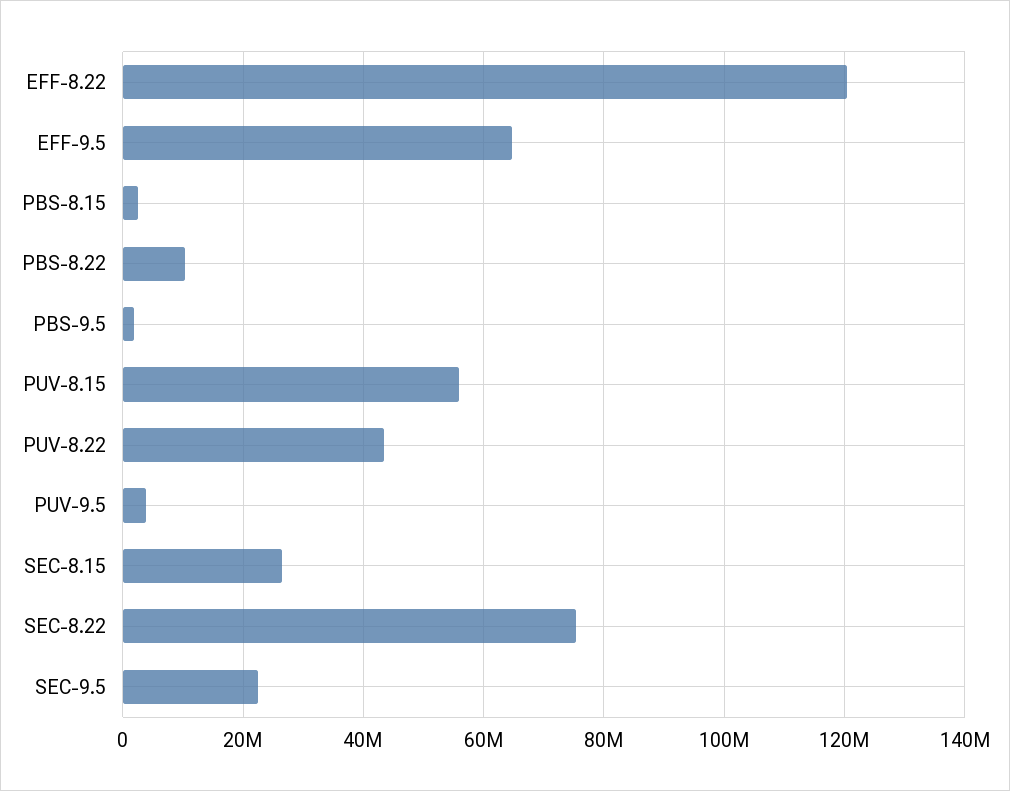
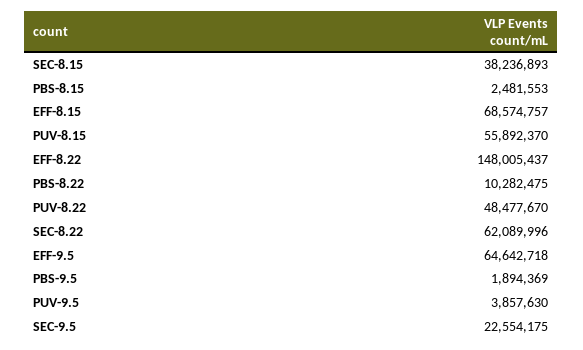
  {
-   "EFF-8.22": 120000000,
+   "EFF-8.22": 148005437,
    "EFF-9.5": 64642718,
    "PBS-8.15": 2481553,
    "PBS-8.22": 10282475,
    "PBS-9.5": 1894369,
    "PUV-8.15": 55892370,
-   "PUV-8.22": 44000000,
+   "PUV-8.22": 48477670,
    "PUV-9.5": 3857630,
-   "SEC-8.15": 26000000,
+   "SEC-8.15": 38236893,
-   "SEC-8.22": 76000000,
+   "SEC-8.22": 62089996,
-   "SEC-9.5": 22554175
+   "SEC-9.5": 22554175,
+   "EFF-8.15": 68574757
  }

